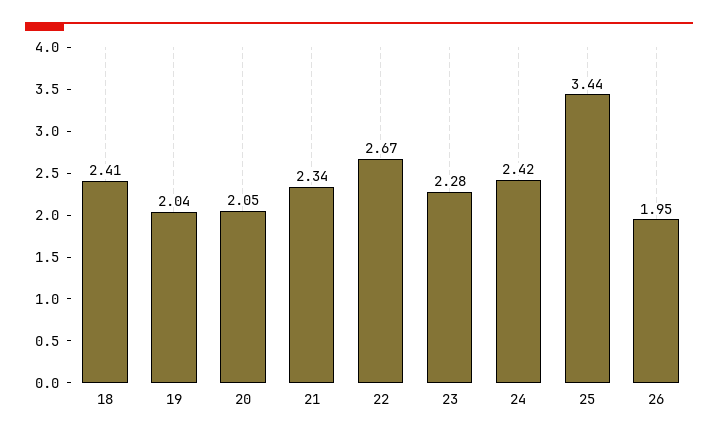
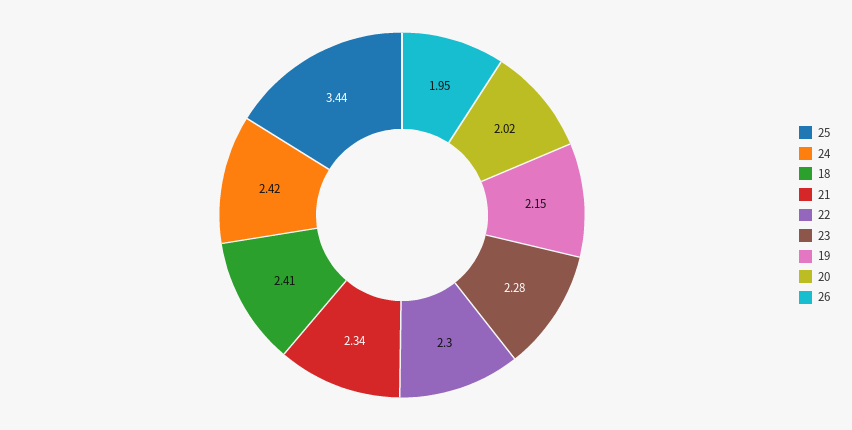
  {
    "18": 2.41,
-   "19": 2.04,
+   "19": 2.15,
-   "20": 2.05,
+   "20": 2.02,
    "21": 2.34,
-   "22": 2.67,
+   "22": 2.3,
    "23": 2.28,
    "24": 2.42,
    "25": 3.44,
    "26": 1.95
  }

